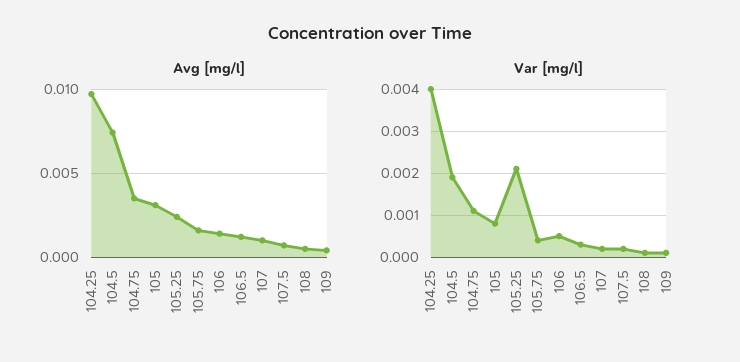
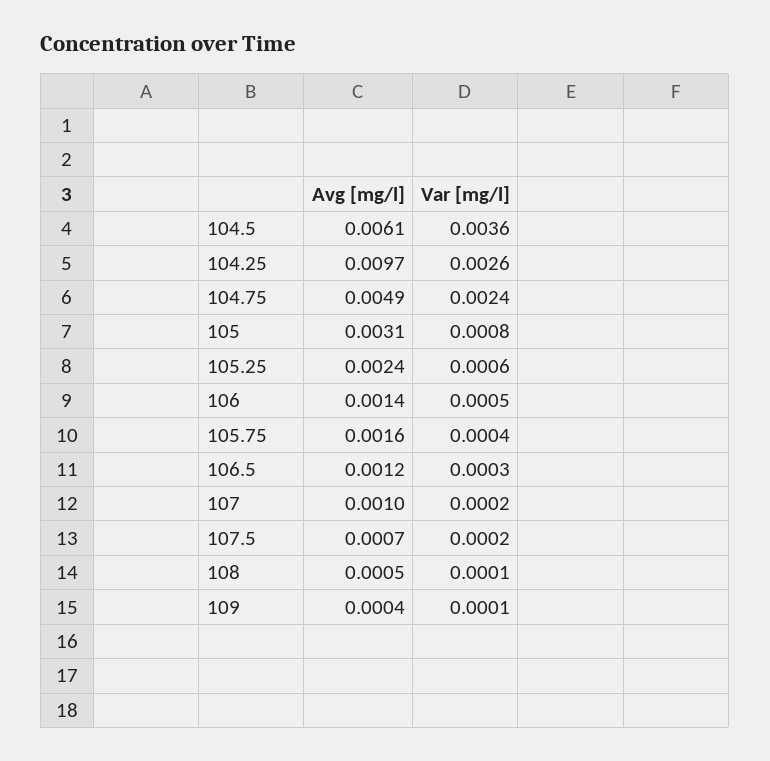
  {
    "Avg [mg/l]": {
      "104.25": 0.0097,
-     "104.5": 0.0075,
+     "104.5": 0.0061,
-     "104.75": 0.0035,
+     "104.75": 0.0049,
      "105": 0.0031,
      "105.25": 0.0024,
      "105.75": 0.0016,
      "106": 0.0014,
      "106.5": 0.0012,
      "107": 0.001,
      "107.5": 0.0007,
      "108": 0.0005,
      "109": 0.0004
    },
    "Var [mg/l]": {
-     "104.25": 0.004,
+     "104.25": 0.0026,
-     "104.5": 0.002,
+     "104.5": 0.0036,
-     "104.75": 0.001,
+     "104.75": 0.0024,
      "105": 0.0008,
-     "105.25": 0.002,
+     "105.25": 0.0006,
      "105.75": 0.0004,
      "106": 0.0005,
      "106.5": 0.0003,
      "107": 0.0002,
      "107.5": 0.0002,
      "108": 0.0001,
      "109": 0.0001
    }
  }

